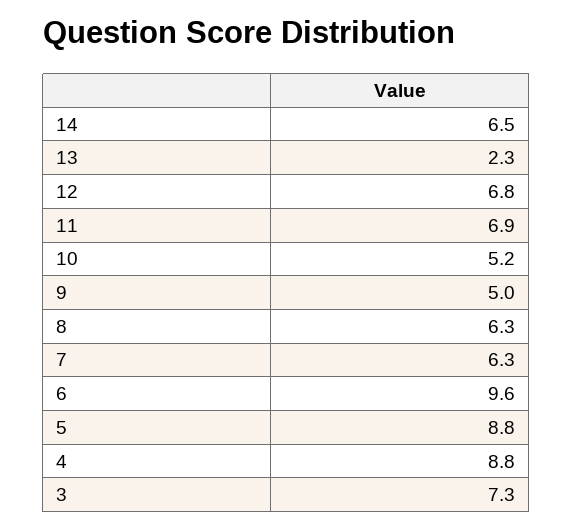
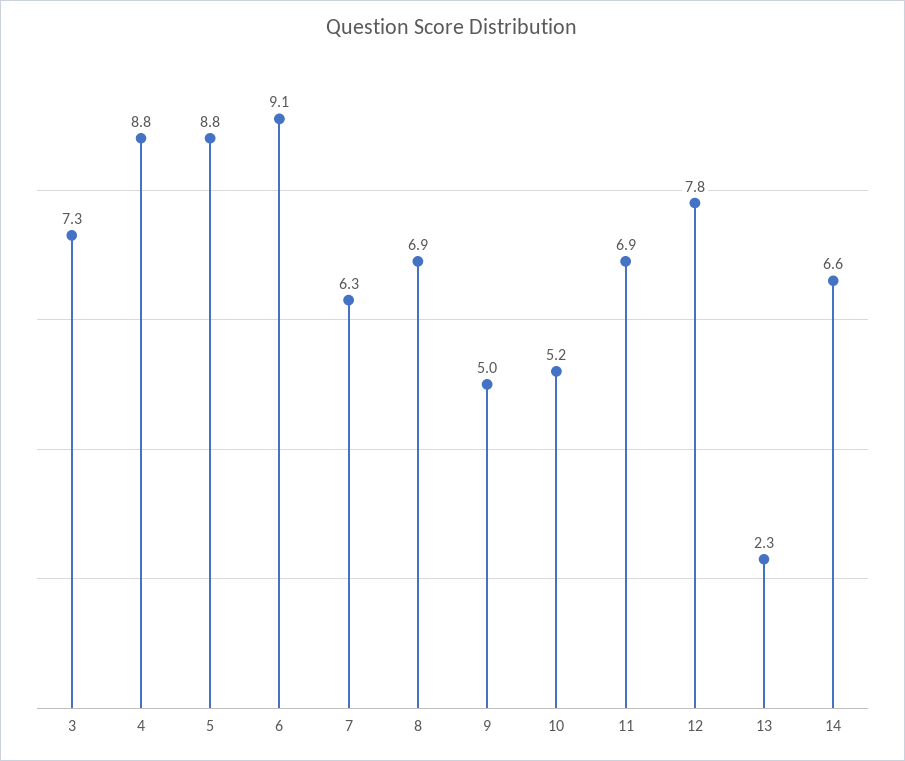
  {
-   "14": 6.5,
+   "14": 6.6,
    "13": 2.3,
-   "12": 6.8,
+   "12": 7.8,
    "11": 6.9,
    "10": 5.2,
    "9": 5,
-   "8": 6.3,
+   "8": 6.9,
    "7": 6.3,
-   "6": 9.6,
+   "6": 9.1,
    "5": 8.8,
    "4": 8.8,
    "3": 7.3
  }

